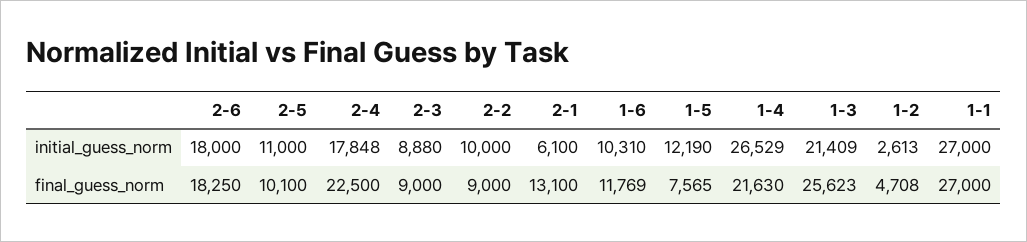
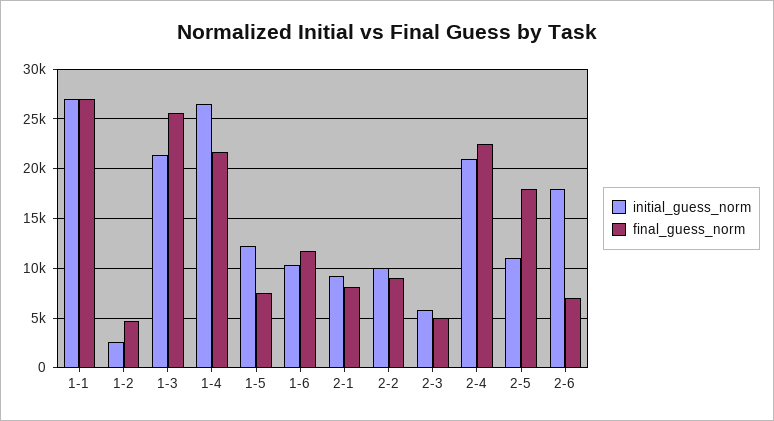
  {
    "initial_guess_norm": {
      "2-6": 18000,
      "2-5": 11000,
-     "2-4": 17848,
+     "2-4": 21000,
-     "2-3": 8880,
+     "2-3": 6000,
      "2-2": 10000,
-     "2-1": 6100,
+     "2-1": 9000,
      "1-6": 10310,
      "1-5": 12190,
      "1-4": 26529,
      "1-3": 21409,
      "1-2": 2613,
      "1-1": 27000
    },
    "final_guess_norm": {
-     "2-6": 18250,
+     "2-6": 7000,
-     "2-5": 10100,
+     "2-5": 18000,
      "2-4": 22500,
-     "2-3": 9000,
+     "2-3": 5000,
      "2-2": 9000,
-     "2-1": 13100,
+     "2-1": 8000,
      "1-6": 11769,
      "1-5": 7565,
      "1-4": 21630,
      "1-3": 25623,
      "1-2": 4708,
      "1-1": 27000
    }
  }

